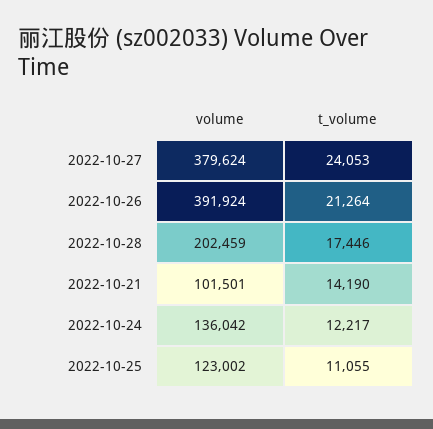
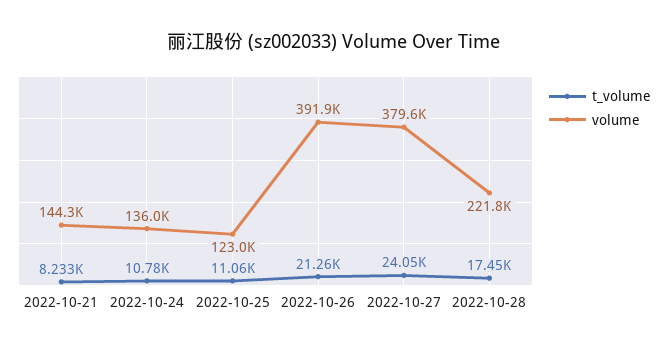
  {
    "volume": {
      "2022-10-27": 379624,
      "2022-10-26": 391924,
-     "2022-10-28": 202459,
+     "2022-10-28": 221800,
-     "2022-10-21": 101501,
+     "2022-10-21": 144300,
      "2022-10-24": 136042,
      "2022-10-25": 123002
    },
    "t_volume": {
      "2022-10-27": 24053,
      "2022-10-26": 21264,
      "2022-10-28": 17446,
-     "2022-10-21": 14190,
+     "2022-10-21": 8233,
-     "2022-10-24": 12217,
+     "2022-10-24": 10780,
      "2022-10-25": 11055
    }
  }

